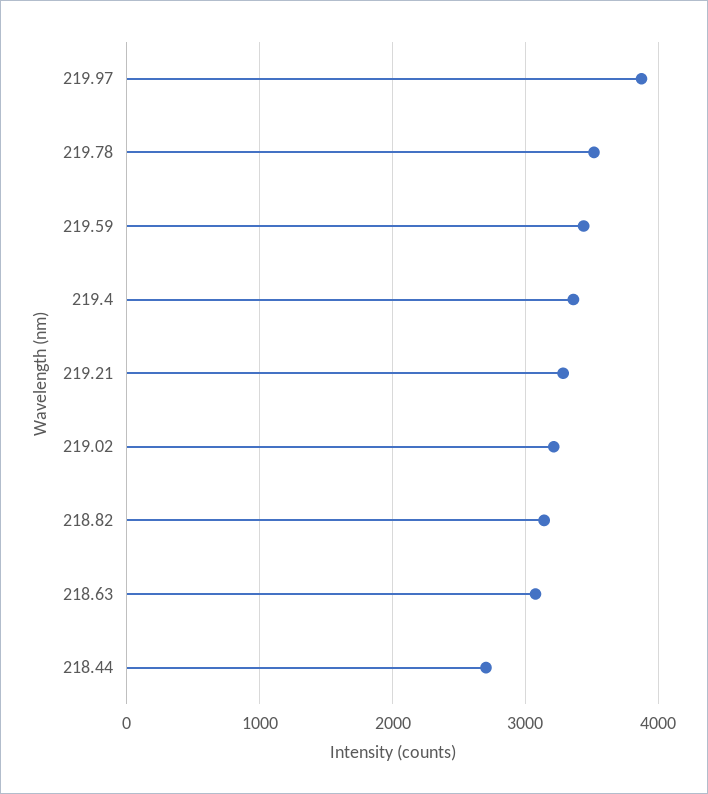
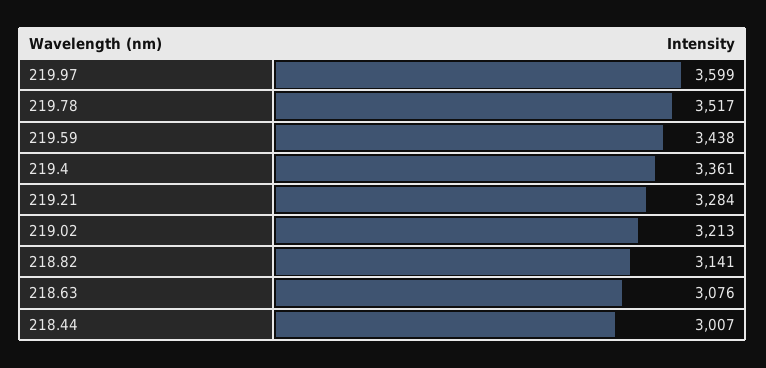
  {
-   "219.97": 3900,
+   "219.97": 3599,
    "219.78": 3517,
    "219.59": 3438,
    "219.4": 3361,
    "219.21": 3284,
    "219.02": 3213,
    "218.82": 3141,
    "218.63": 3076,
-   "218.44": 2700
+   "218.44": 3007
  }

